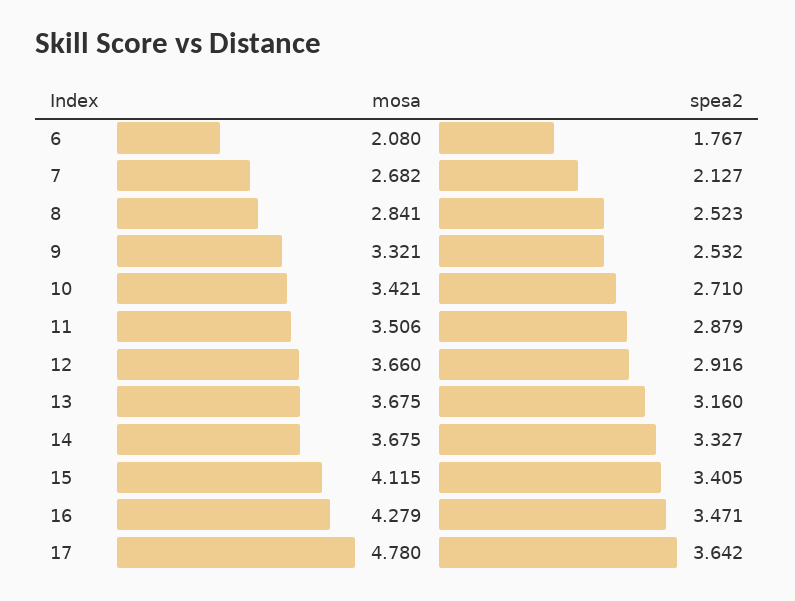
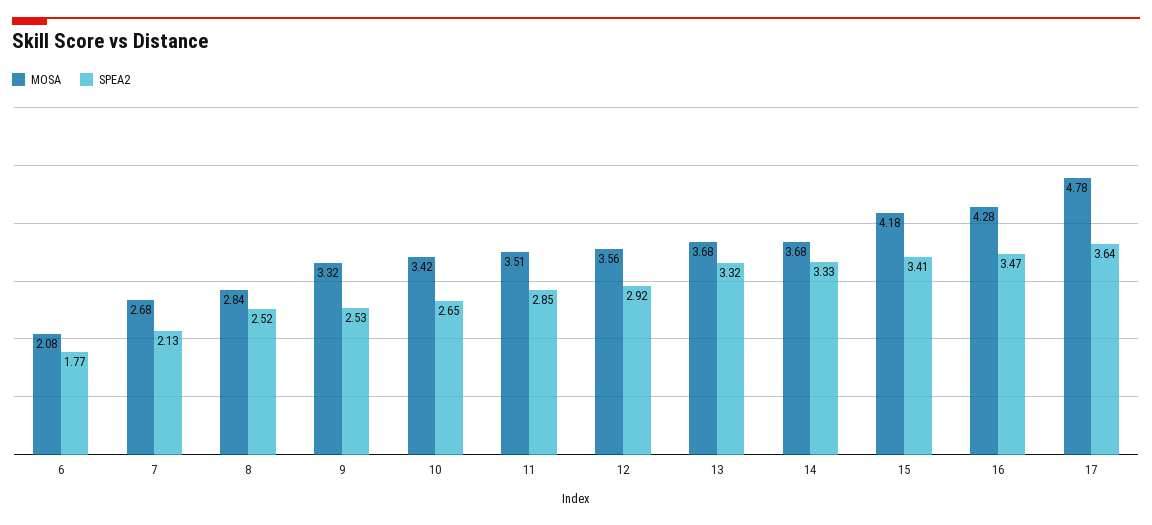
  {
    "mosa": {
      "6": 2.08,
      "7": 2.682,
      "8": 2.841,
      "9": 3.321,
      "10": 3.421,
      "11": 3.506,
-     "12": 3.66,
+     "12": 3.56,
      "13": 3.675,
      "14": 3.675,
-     "15": 4.115,
+     "15": 4.18,
      "16": 4.279,
      "17": 4.78
    },
    "spea2": {
      "6": 1.767,
      "7": 2.127,
      "8": 2.523,
      "9": 2.532,
-     "10": 2.71,
+     "10": 2.65,
-     "11": 2.879,
+     "11": 2.85,
      "12": 2.916,
-     "13": 3.16,
+     "13": 3.32,
      "14": 3.327,
      "15": 3.405,
      "16": 3.471,
      "17": 3.642
    }
  }

